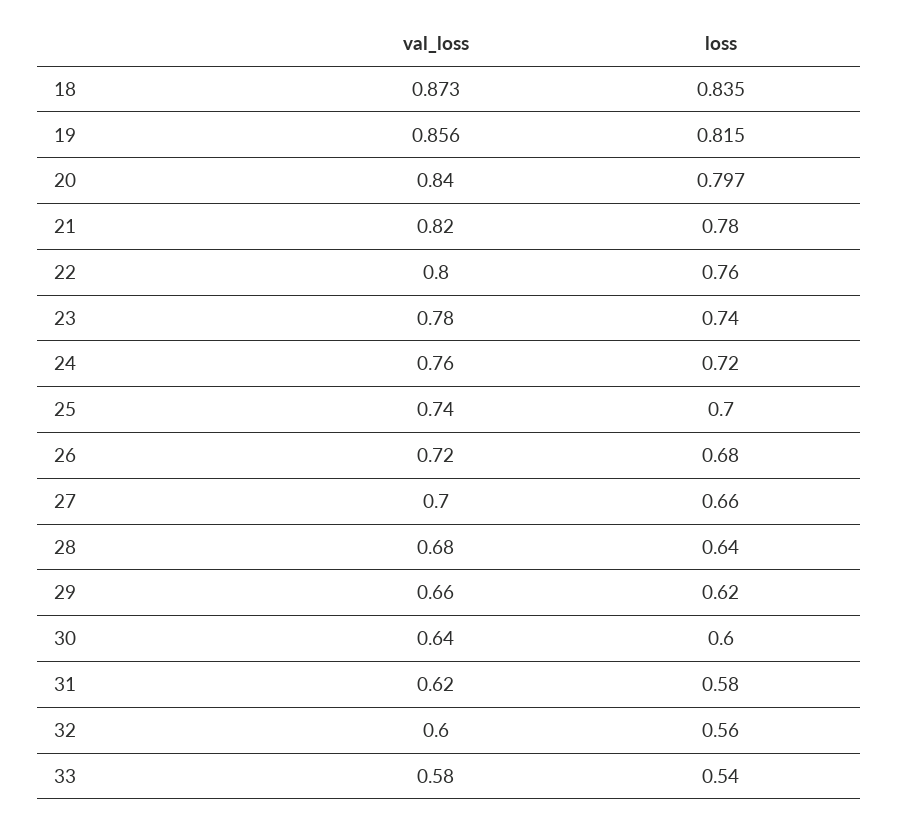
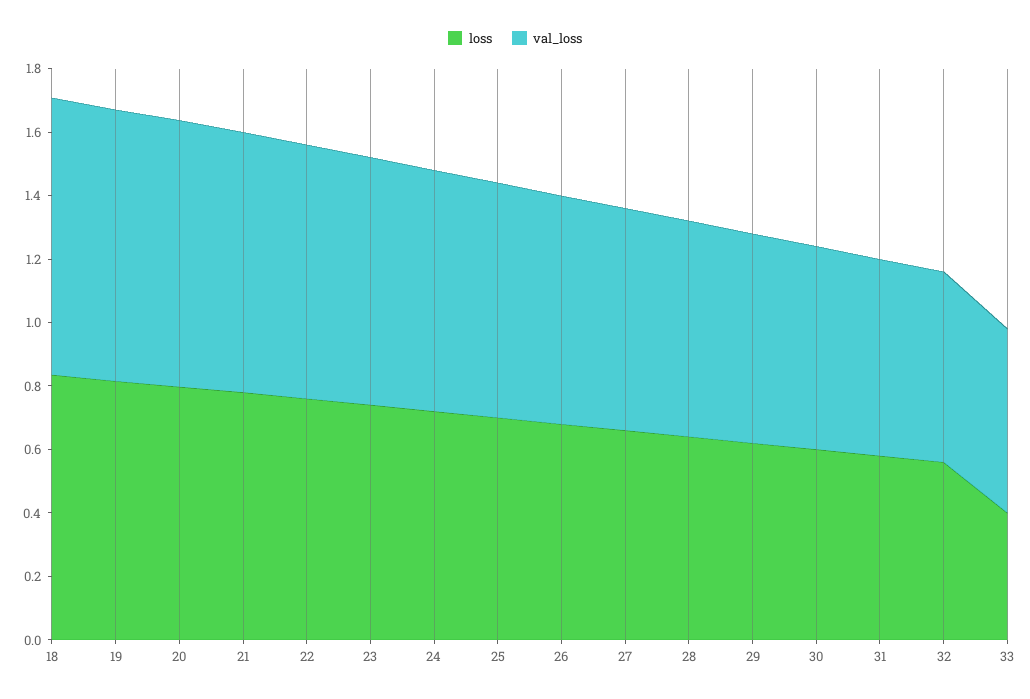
  {
    "val_loss": {
      "18": 0.873,
      "19": 0.856,
      "20": 0.84,
      "21": 0.82,
      "22": 0.8,
      "23": 0.78,
      "24": 0.76,
      "25": 0.74,
      "26": 0.72,
      "27": 0.7,
      "28": 0.68,
      "29": 0.66,
      "30": 0.64,
      "31": 0.62,
      "32": 0.6,
      "33": 0.58
    },
    "loss": {
      "18": 0.835,
      "19": 0.815,
      "20": 0.797,
      "21": 0.78,
      "22": 0.76,
      "23": 0.74,
      "24": 0.72,
      "25": 0.7,
      "26": 0.68,
      "27": 0.66,
      "28": 0.64,
      "29": 0.62,
      "30": 0.6,
      "31": 0.58,
      "32": 0.56,
-     "33": 0.54
+     "33": 0.4
    }
  }

